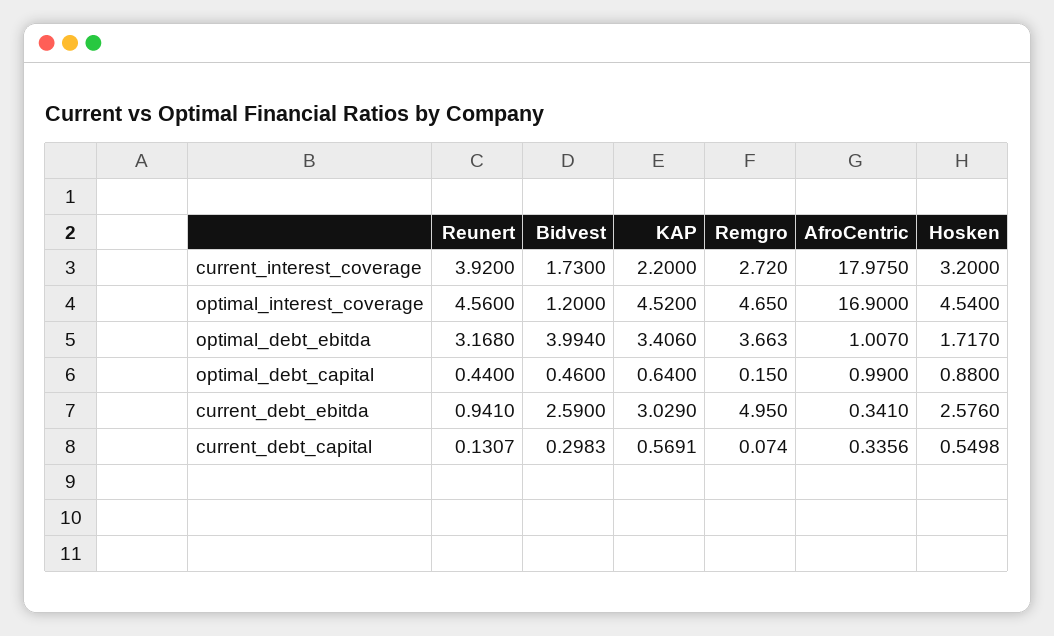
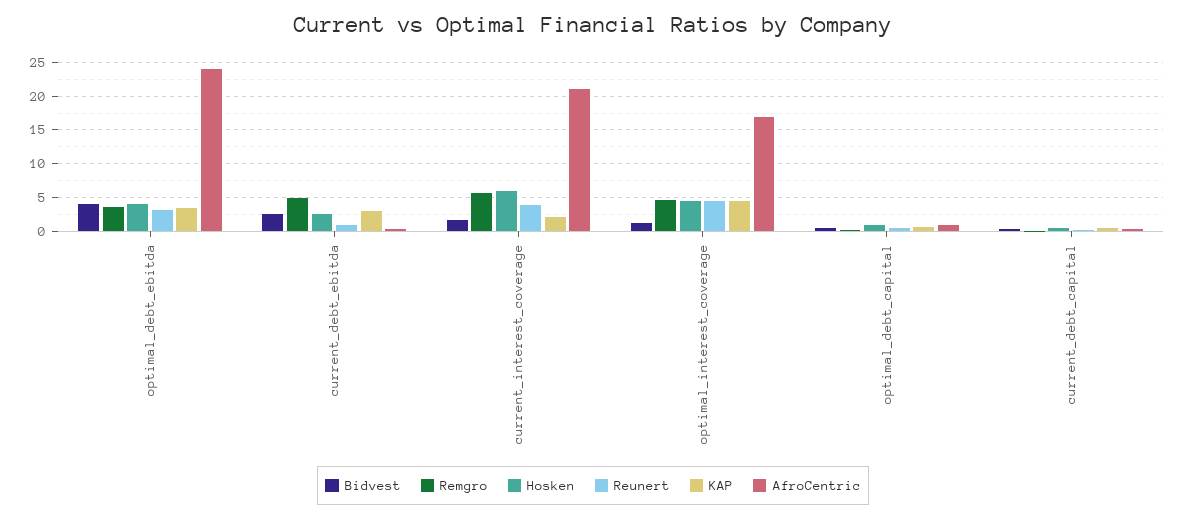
  {
    "Reunert": {
      "current_interest_coverage": 3.92,
      "optimal_interest_coverage": 4.56,
      "optimal_debt_ebitda": 3.168,
      "optimal_debt_capital": 0.44,
      "current_debt_ebitda": 0.941,
      "current_debt_capital": 0.1307
    },
    "Bidvest": {
      "current_interest_coverage": 1.73,
      "optimal_interest_coverage": 1.2,
      "optimal_debt_ebitda": 3.994,
      "optimal_debt_capital": 0.46,
      "current_debt_ebitda": 2.59,
      "current_debt_capital": 0.2983
    },
    "KAP": {
      "current_interest_coverage": 2.2,
      "optimal_interest_coverage": 4.52,
      "optimal_debt_ebitda": 3.406,
      "optimal_debt_capital": 0.64,
      "current_debt_ebitda": 3.029,
      "current_debt_capital": 0.5691
    },
    "Remgro": {
-     "current_interest_coverage": 2.72,
+     "current_interest_coverage": 6,
      "optimal_interest_coverage": 4.65,
      "optimal_debt_ebitda": 3.663,
      "optimal_debt_capital": 0.15,
      "current_debt_ebitda": 4.95,
      "current_debt_capital": 0.074
    },
    "AfroCentric": {
-     "current_interest_coverage": 17.975,
+     "current_interest_coverage": 21,
      "optimal_interest_coverage": 16.9,
-     "optimal_debt_ebitda": 1.007,
+     "optimal_debt_ebitda": 24,
      "optimal_debt_capital": 0.99,
      "current_debt_ebitda": 0.341,
      "current_debt_capital": 0.3356
    },
    "Hosken": {
-     "current_interest_coverage": 3.2,
+     "current_interest_coverage": 6,
      "optimal_interest_coverage": 4.54,
-     "optimal_debt_ebitda": 1.717,
+     "optimal_debt_ebitda": 4,
      "optimal_debt_capital": 0.88,
      "current_debt_ebitda": 2.576,
      "current_debt_capital": 0.5498
    }
  }

